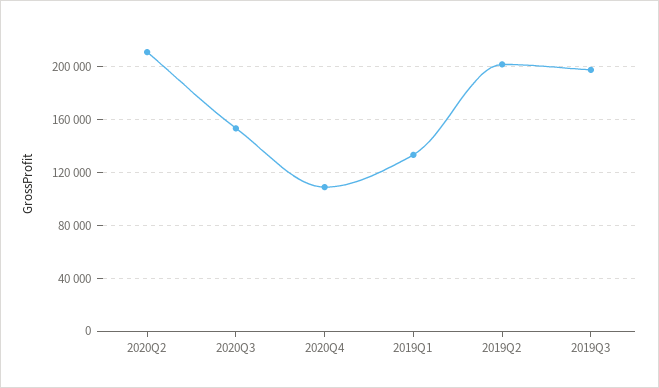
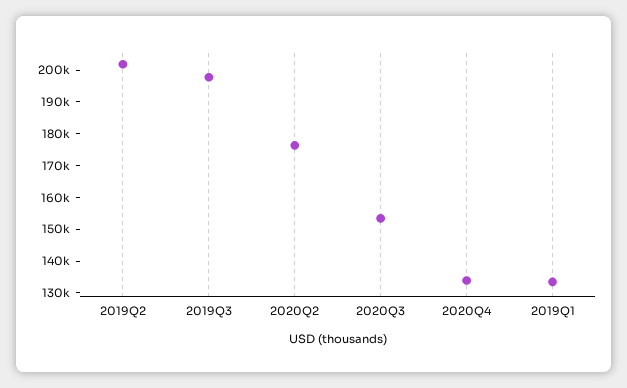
  {
-   "2020Q2": 210000,
+   "2020Q2": 175000,
    "2020Q3": 155000,
-   "2020Q4": 110000,
+   "2020Q4": 135000,
    "2019Q1": 135000,
    "2019Q2": 200000,
    "2019Q3": 200000
  }

